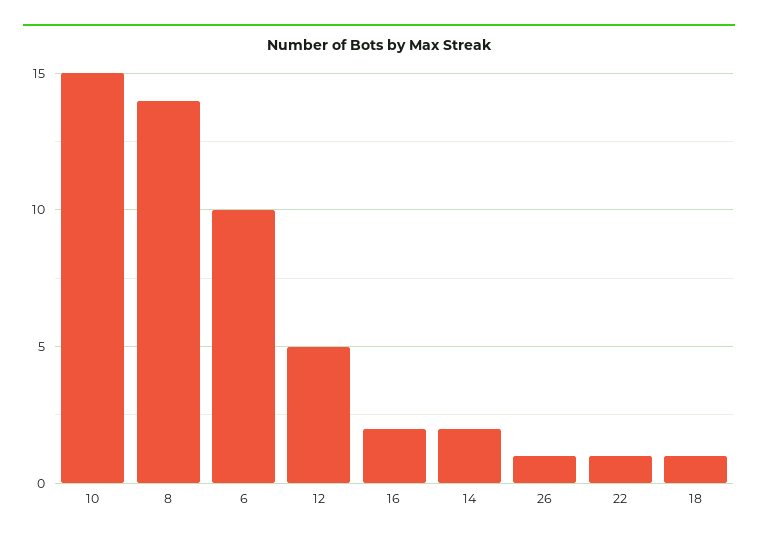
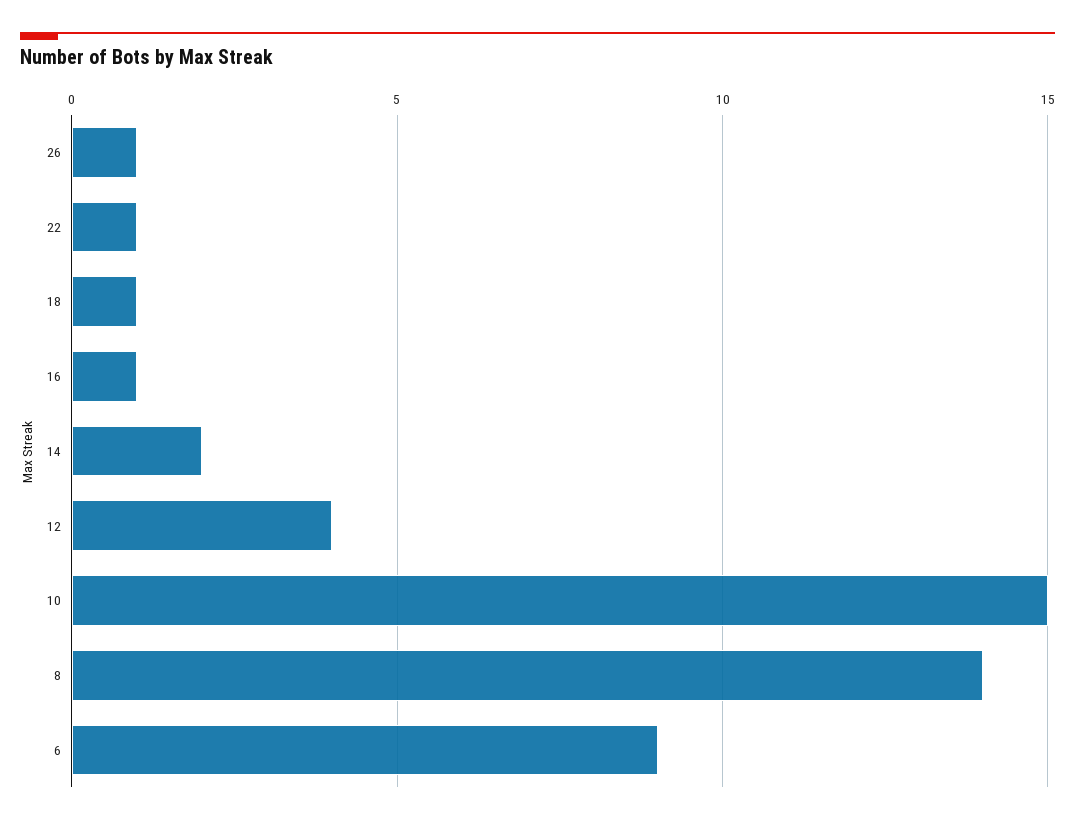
  {
    "10": 15,
    "8": 14,
-   "6": 10,
+   "6": 9,
-   "12": 5,
+   "12": 4,
-   "16": 2,
+   "16": 1,
    "14": 2,
    "26": 1,
    "22": 1,
    "18": 1
  }

